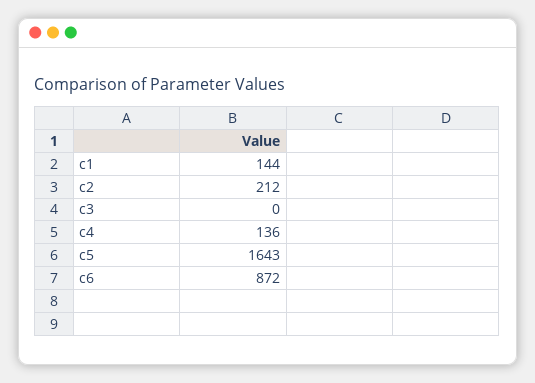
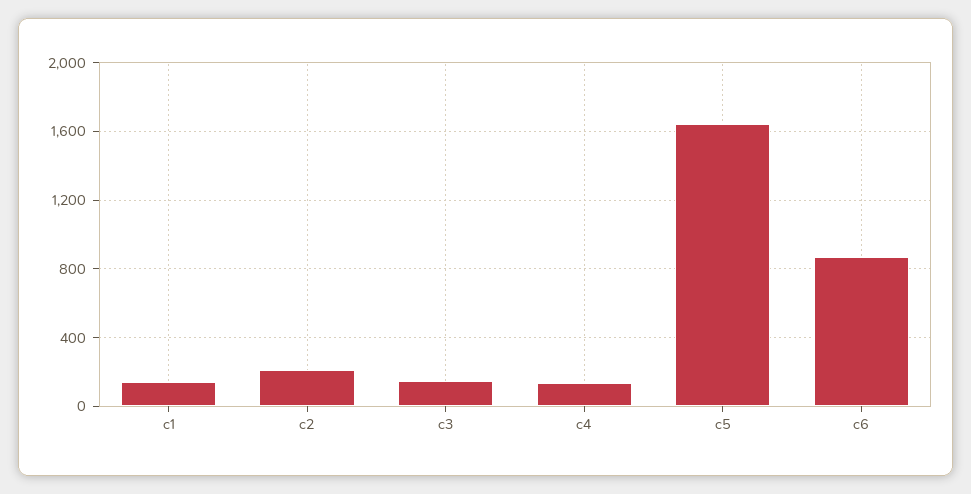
  {
    "c1": 144,
    "c2": 212,
-   "c3": 0,
+   "c3": 150,
    "c4": 136,
    "c5": 1643,
    "c6": 872
  }

